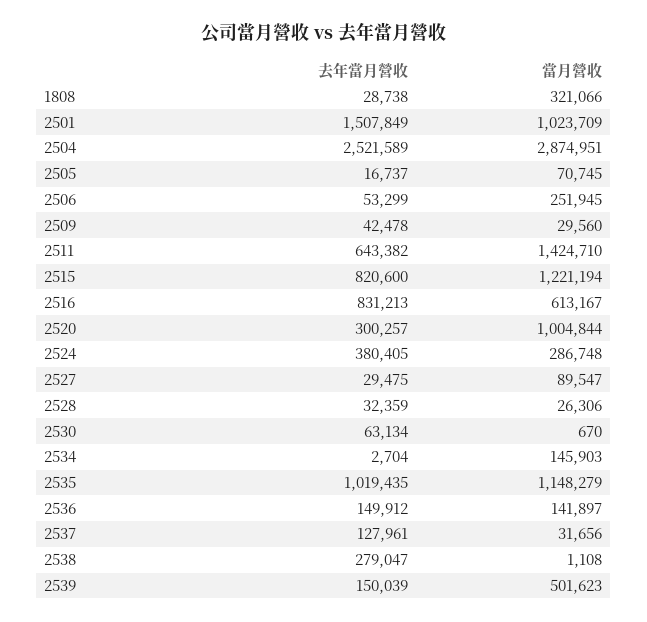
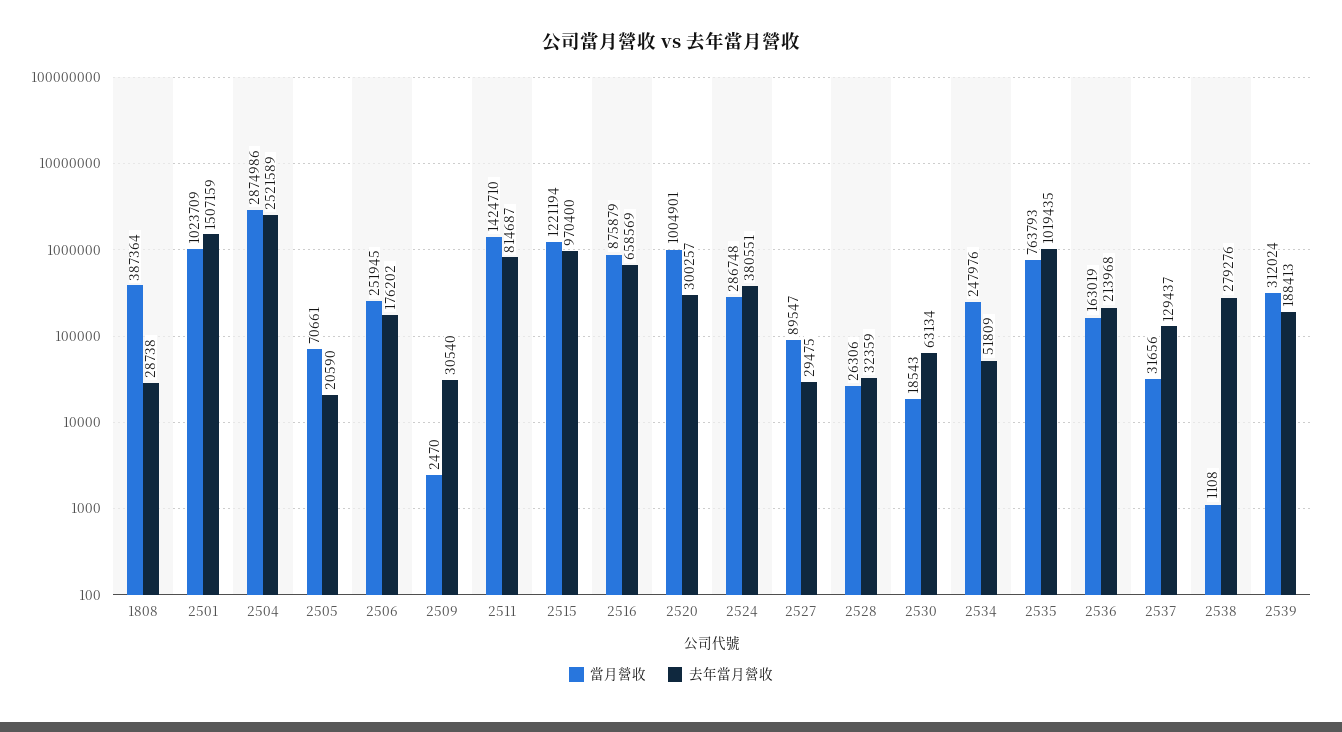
  {
    "去年當月營收": {
      "1808": 28738,
-     "2501": 1507849,
+     "2501": 1507159,
      "2504": 2521589,
-     "2505": 16737,
+     "2505": 20590,
-     "2506": 53299,
+     "2506": 176202,
-     "2509": 42478,
+     "2509": 30540,
-     "2511": 643382,
+     "2511": 814687,
-     "2515": 820600,
+     "2515": 970400,
-     "2516": 831213,
+     "2516": 658569,
      "2520": 300257,
-     "2524": 380405,
+     "2524": 380551,
      "2527": 29475,
      "2528": 32359,
      "2530": 63134,
-     "2534": 2704,
+     "2534": 51809,
      "2535": 1019435,
-     "2536": 149912,
+     "2536": 213968,
-     "2537": 127961,
+     "2537": 129437,
-     "2538": 279047,
+     "2538": 279276,
-     "2539": 150039
+     "2539": 188413
    },
    "當月營收": {
-     "1808": 321066,
+     "1808": 387364,
      "2501": 1023709,
-     "2504": 2874951,
+     "2504": 2874986,
-     "2505": 70745,
+     "2505": 70661,
      "2506": 251945,
-     "2509": 29560,
+     "2509": 2470,
      "2511": 1424710,
      "2515": 1221194,
-     "2516": 613167,
+     "2516": 875879,
-     "2520": 1004844,
+     "2520": 1004901,
      "2524": 286748,
      "2527": 89547,
      "2528": 26306,
-     "2530": 670,
+     "2530": 18543,
-     "2534": 145903,
+     "2534": 247976,
-     "2535": 1148279,
+     "2535": 763793,
-     "2536": 141897,
+     "2536": 163019,
      "2537": 31656,
      "2538": 1108,
-     "2539": 501623
+     "2539": 312024
    }
  }

